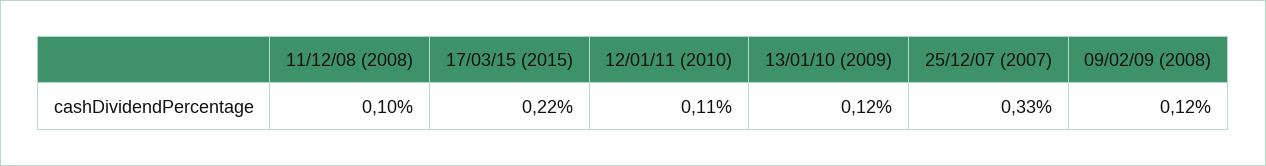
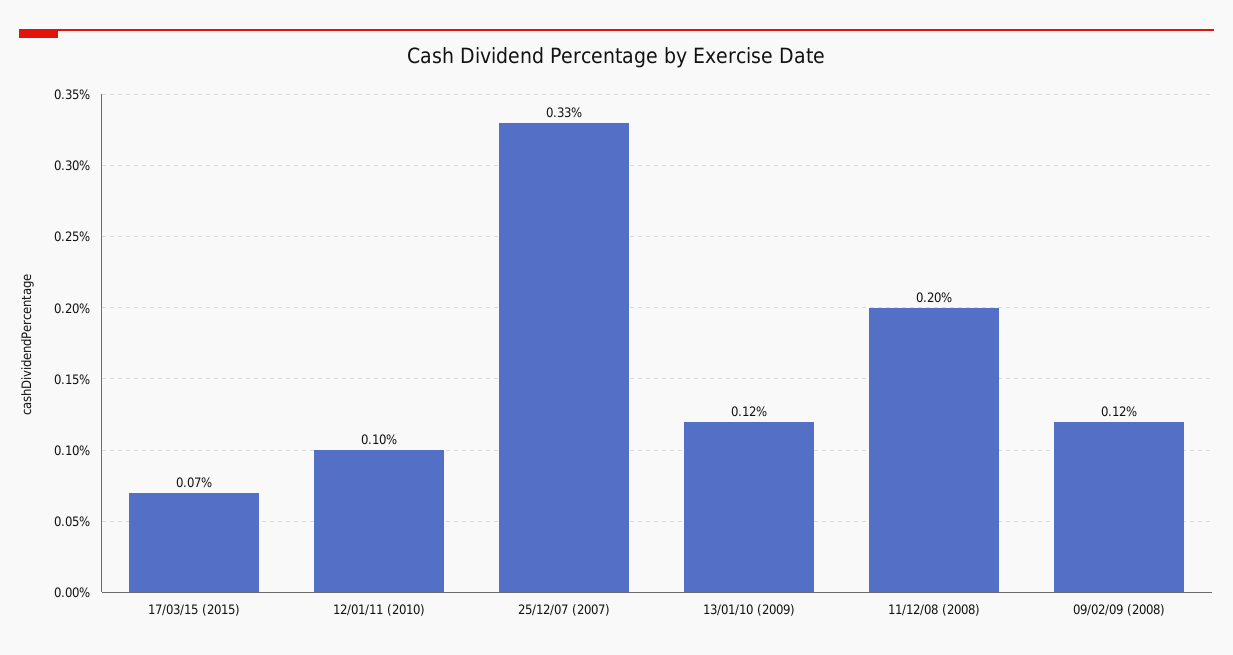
  {
-   "11/12/08 (2008)": 0.1,
+   "11/12/08 (2008)": 0.2,
-   "17/03/15 (2015)": 0.22,
+   "17/03/15 (2015)": 0.07,
-   "12/01/11 (2010)": 0.11,
+   "12/01/11 (2010)": 0.1,
    "13/01/10 (2009)": 0.12,
    "25/12/07 (2007)": 0.33,
    "09/02/09 (2008)": 0.12
  }

